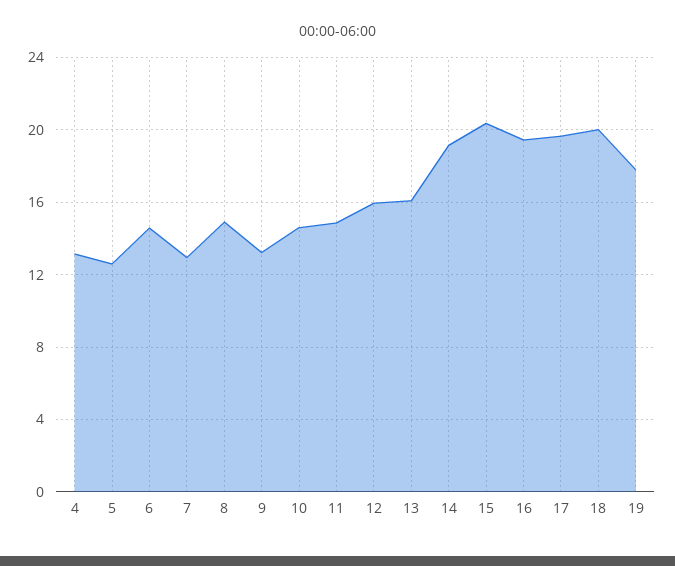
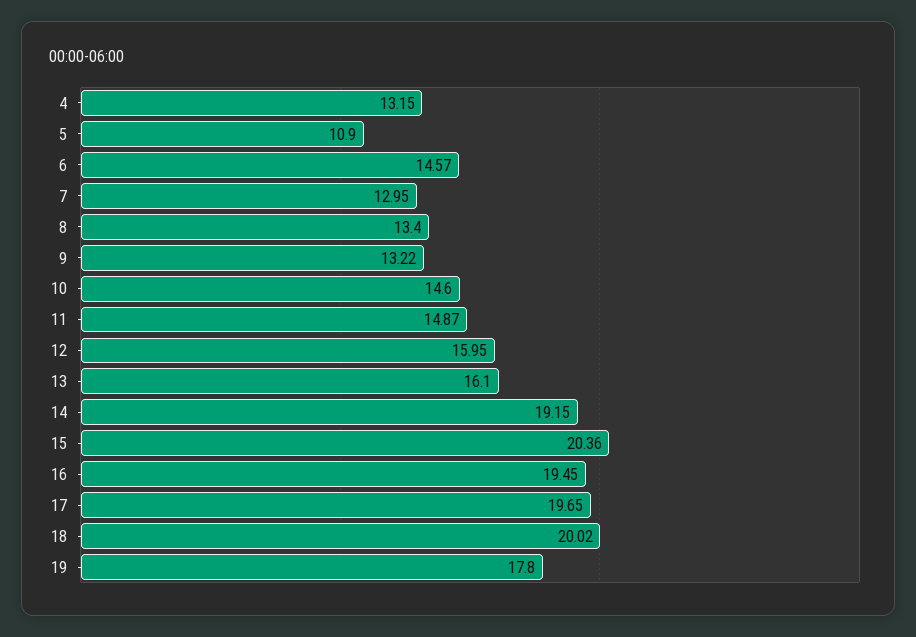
  {
    "4": 13.15,
-   "5": 12.5,
+   "5": 10.9,
    "6": 14.57,
    "7": 12.95,
-   "8": 15,
+   "8": 13.4,
    "9": 13.22,
    "10": 14.6,
    "11": 14.87,
    "12": 15.95,
    "13": 16.1,
    "14": 19.15,
    "15": 20.36,
    "16": 19.45,
    "17": 19.65,
    "18": 20.02,
    "19": 17.8
  }

